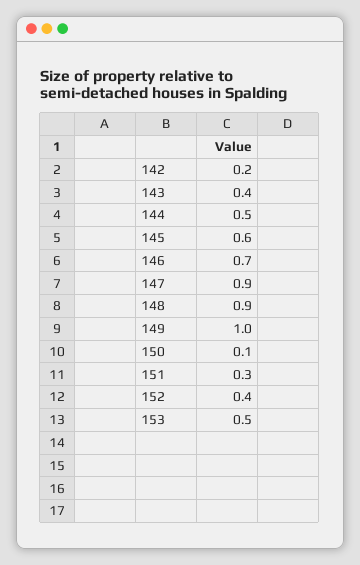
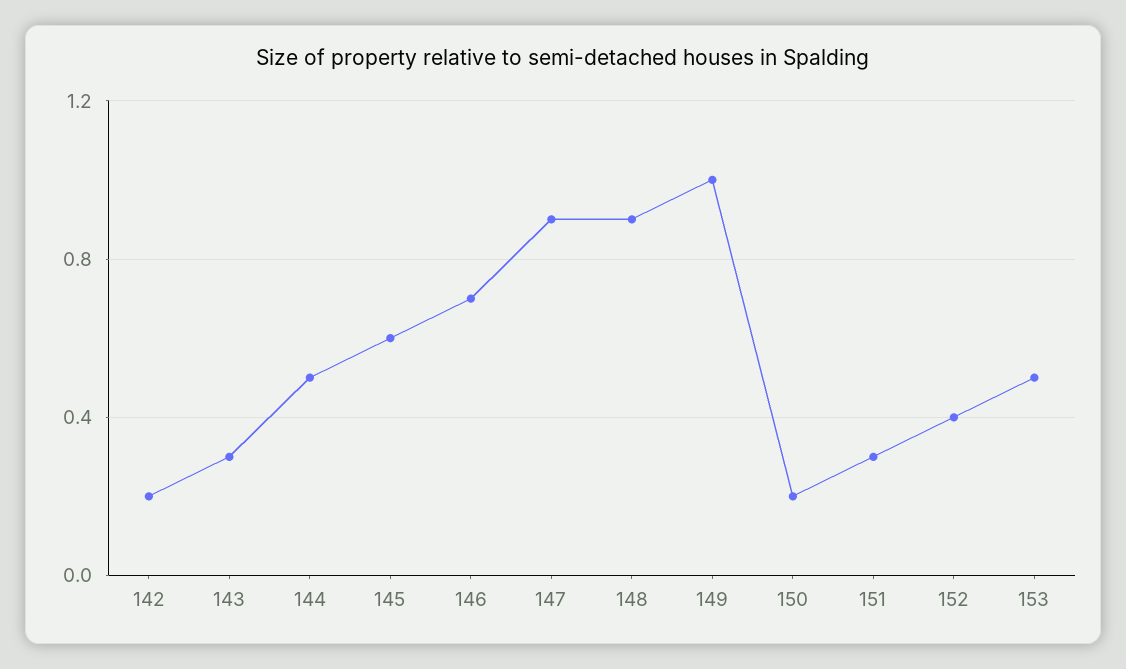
  {
    "142": 0.2,
-   "143": 0.4,
+   "143": 0.3,
    "144": 0.5,
    "145": 0.6,
    "146": 0.7,
    "147": 0.9,
    "148": 0.9,
    "149": 1,
-   "150": 0.1,
+   "150": 0.2,
    "151": 0.3,
    "152": 0.4,
    "153": 0.5
  }

